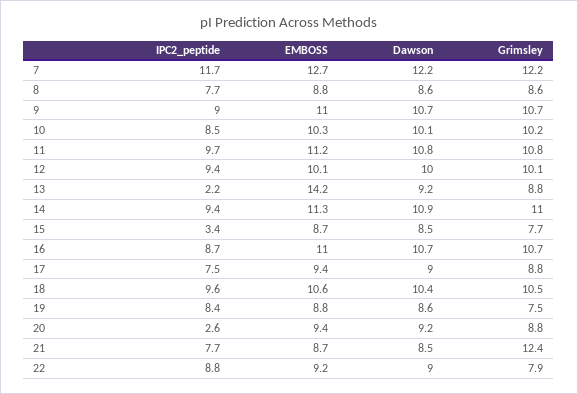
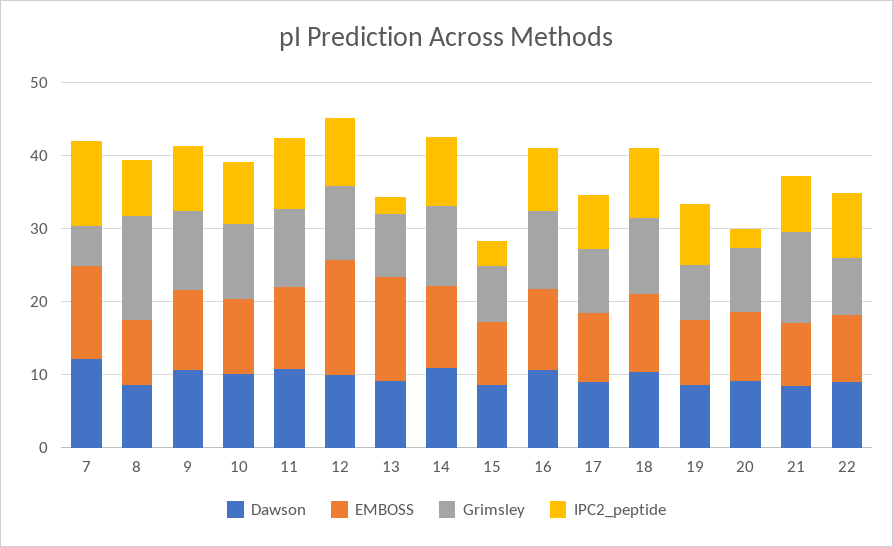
  {
    "IPC2_peptide": {
      "7": 11.7,
      "8": 7.7,
      "9": 9,
      "10": 8.5,
      "11": 9.7,
      "12": 9.4,
      "13": 2.2,
      "14": 9.4,
      "15": 3.4,
      "16": 8.7,
      "17": 7.5,
      "18": 9.6,
      "19": 8.4,
      "20": 2.6,
      "21": 7.7,
      "22": 8.8
    },
    "EMBOSS": {
      "7": 12.7,
      "8": 8.8,
      "9": 11,
      "10": 10.3,
      "11": 11.2,
-     "12": 10.1,
+     "12": 16,
      "13": 14.2,
      "14": 11.3,
      "15": 8.7,
      "16": 11,
      "17": 9.4,
      "18": 10.6,
      "19": 8.8,
      "20": 9.4,
      "21": 8.7,
      "22": 9.2
    },
    "Dawson": {
      "7": 12.2,
      "8": 8.6,
      "9": 10.7,
      "10": 10.1,
      "11": 10.8,
      "12": 10,
      "13": 9.2,
      "14": 10.9,
      "15": 8.5,
      "16": 10.7,
      "17": 9,
      "18": 10.4,
      "19": 8.6,
      "20": 9.2,
      "21": 8.5,
      "22": 9
    },
    "Grimsley": {
-     "7": 12.2,
+     "7": 6,
-     "8": 8.6,
+     "8": 14,
      "9": 10.7,
      "10": 10.2,
      "11": 10.8,
      "12": 10.1,
      "13": 8.8,
      "14": 11,
      "15": 7.7,
      "16": 10.7,
      "17": 8.8,
      "18": 10.5,
      "19": 7.5,
      "20": 8.8,
      "21": 12.4,
      "22": 7.9
    }
  }

